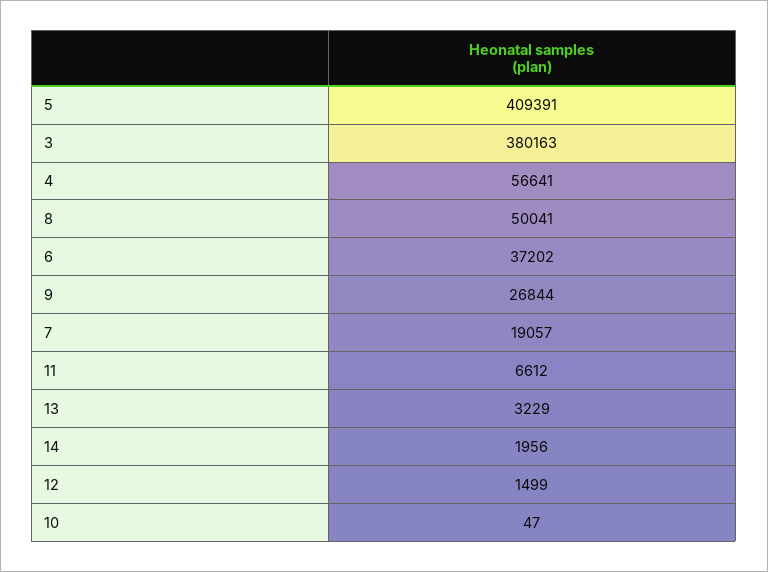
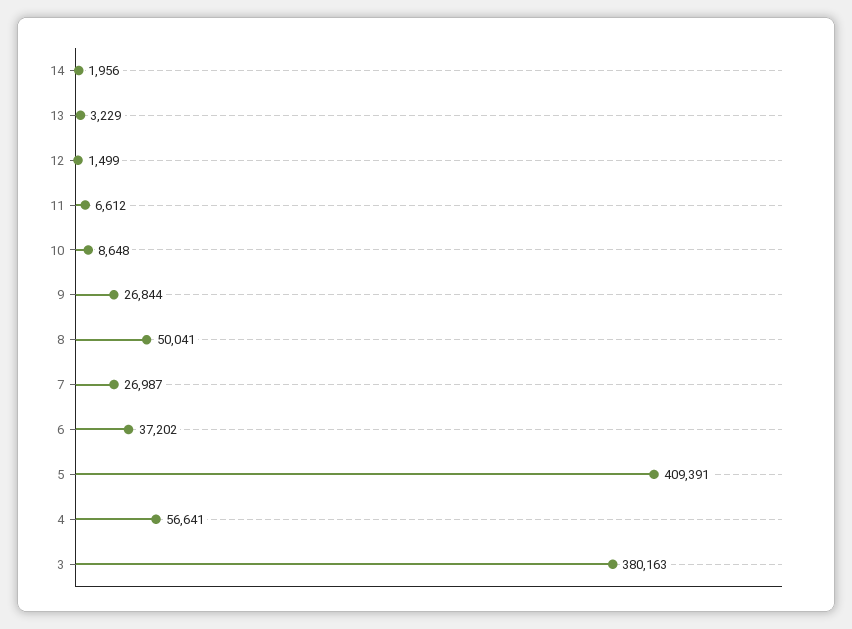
  {
    "5": 409391,
    "3": 380163,
    "4": 56641,
    "8": 50041,
    "6": 37202,
    "9": 26844,
-   "7": 19057,
+   "7": 26987,
    "11": 6612,
    "13": 3229,
    "14": 1956,
    "12": 1499,
-   "10": 47
+   "10": 8648
  }

